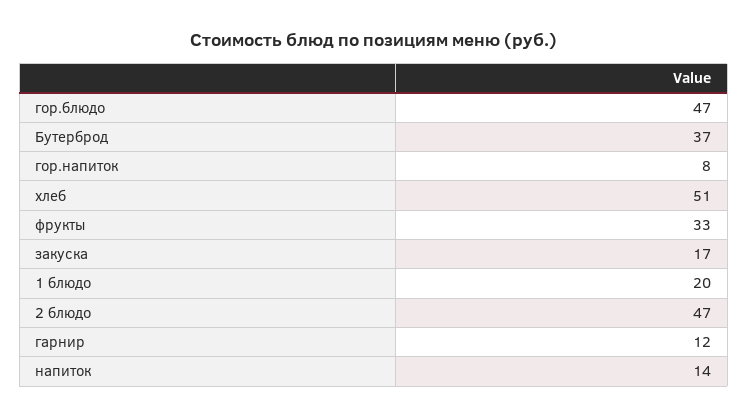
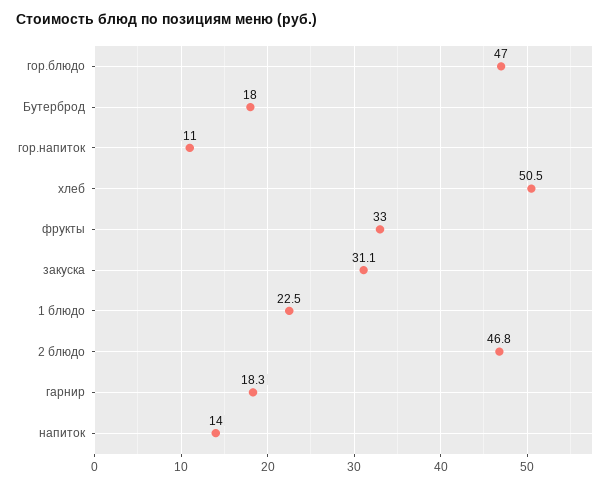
  {
    "гор.блюдо": 47,
-   "Бутерброд": 37,
+   "Бутерброд": 18,
-   "гор.напиток": 8,
+   "гор.напиток": 11,
    "хлеб": 50.5,
    "фрукты": 33,
-   "закуска": 17,
+   "закуска": 31.1,
-   "1 блюдо": 20,
+   "1 блюдо": 22.5,
    "2 блюдо": 46.8,
-   "гарнир": 12,
+   "гарнир": 18.3,
    "напиток": 14
  }

